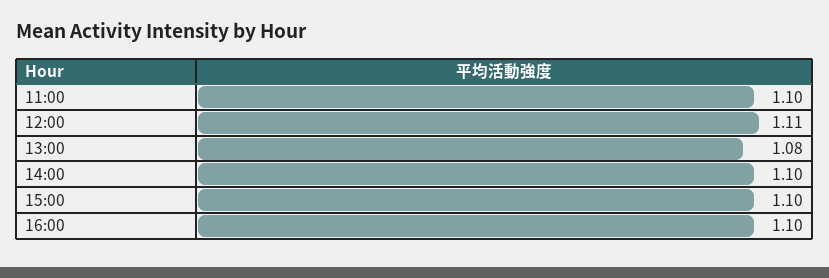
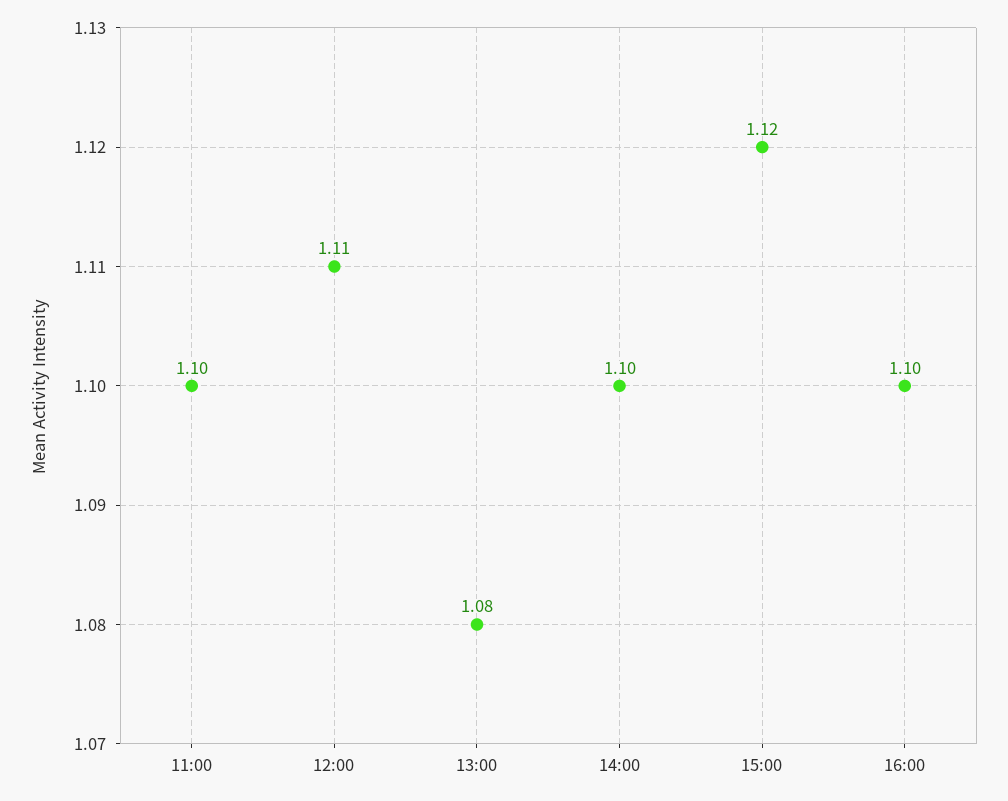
  {
    "11:00": 1.1,
    "12:00": 1.11,
    "13:00": 1.08,
    "14:00": 1.1,
-   "15:00": 1.1,
+   "15:00": 1.12,
    "16:00": 1.1
  }

